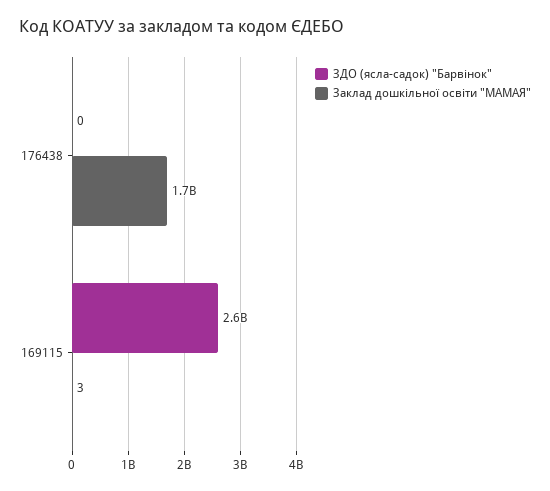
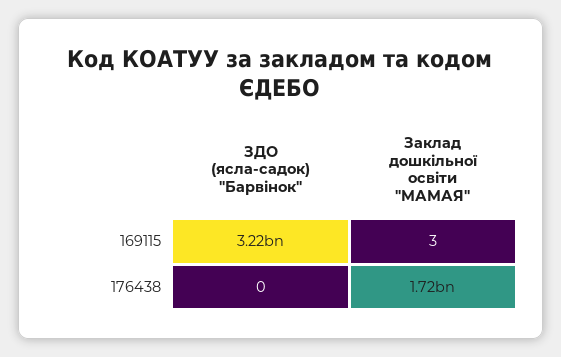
  {
    "ЗДО (ясла-садок) \"Барвінок\"": {
      "176438": 0,
-     "169115": 2600000000
+     "169115": 3220000000
    },
    "Заклад дошкільної освіти \"МАМАЯ\"": {
      "176438": 1720000000,
      "169115": 3
    }
  }

